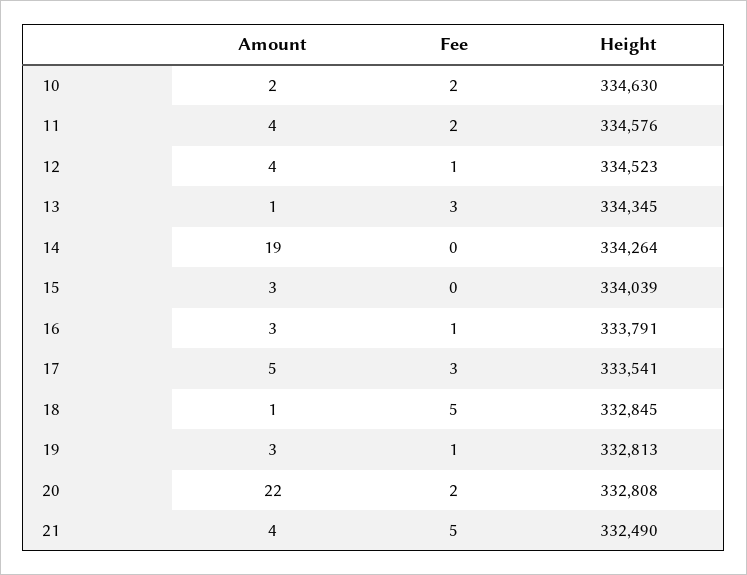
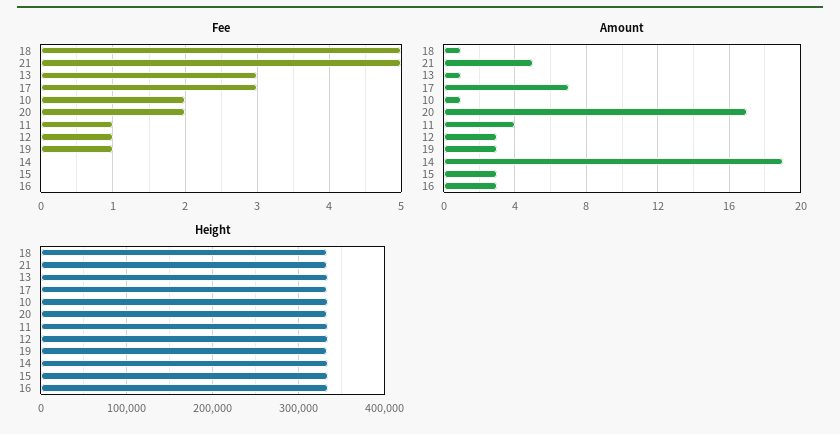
  {
    "Amount": {
-     "10": 2,
+     "10": 1,
      "11": 4,
-     "12": 4,
+     "12": 3,
      "13": 1,
      "14": 19,
      "15": 3,
      "16": 3,
-     "17": 5,
+     "17": 7,
      "18": 1,
      "19": 3,
-     "20": 22,
+     "20": 17,
-     "21": 4
+     "21": 5
    },
    "Fee": {
      "10": 2,
-     "11": 2,
+     "11": 1,
      "12": 1,
      "13": 3,
      "14": 0,
      "15": 0,
-     "16": 1,
+     "16": 0,
      "17": 3,
      "18": 5,
      "19": 1,
      "20": 2,
      "21": 5
    },
    "Height": {
      "10": 334630,
      "11": 334576,
      "12": 334523,
      "13": 334345,
      "14": 334264,
      "15": 334039,
      "16": 333791,
      "17": 333541,
      "18": 332845,
      "19": 332813,
      "20": 332808,
      "21": 332490
    }
  }

